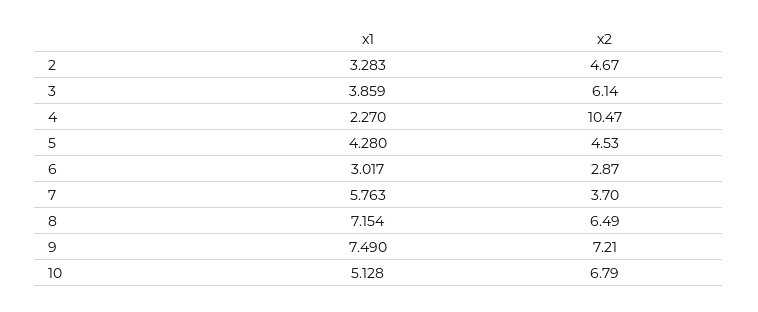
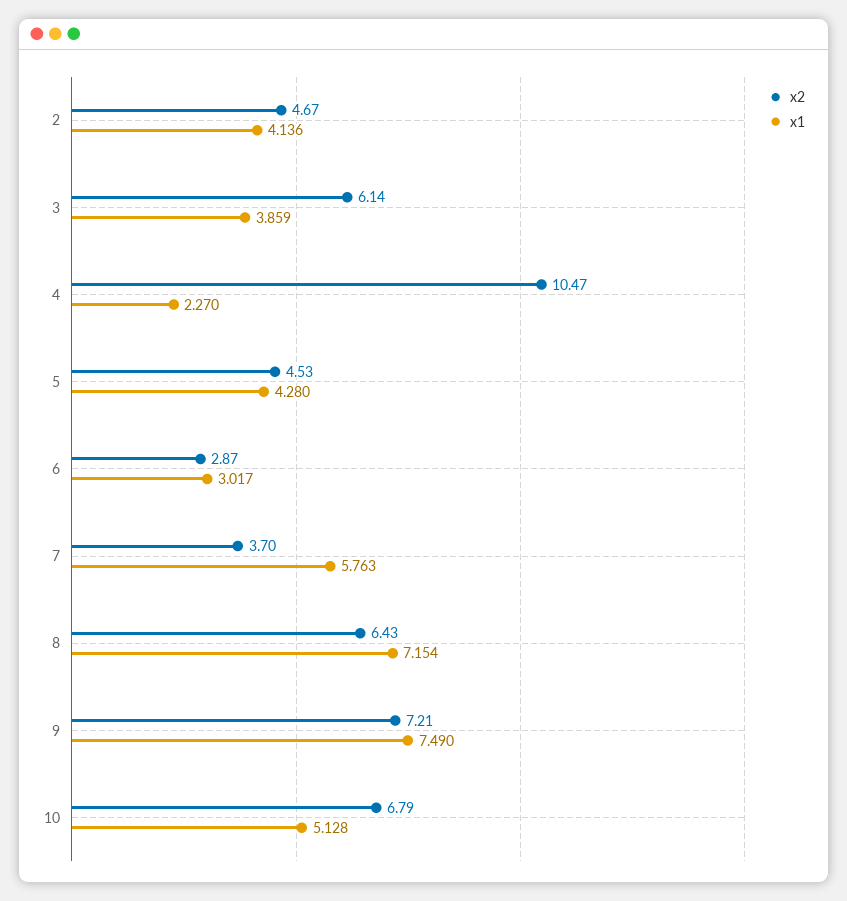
  {
    "x1": {
-     "2": 3.283,
+     "2": 4.136,
      "3": 3.859,
      "4": 2.27,
      "5": 4.28,
      "6": 3.017,
      "7": 5.763,
      "8": 7.154,
      "9": 7.49,
      "10": 5.128
    },
    "x2": {
      "2": 4.67,
      "3": 6.14,
      "4": 10.47,
      "5": 4.53,
      "6": 2.87,
      "7": 3.7,
-     "8": 6.49,
+     "8": 6.43,
      "9": 7.21,
      "10": 6.79
    }
  }

